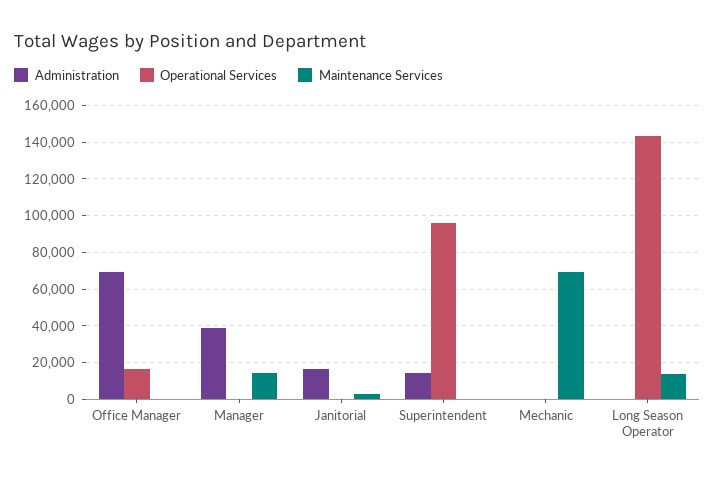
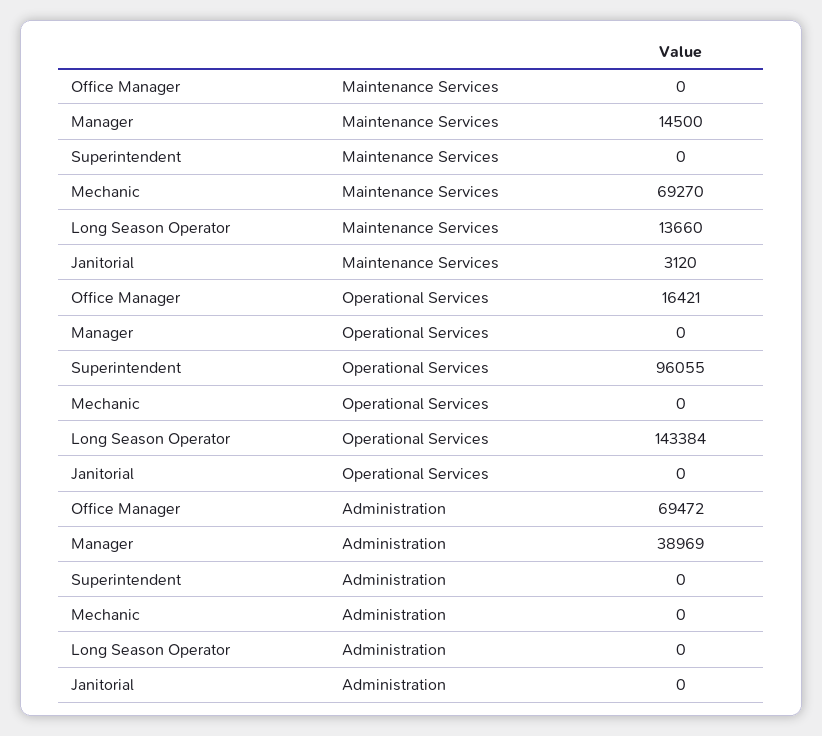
  {
    "Administration": {
      "Office Manager": 69472,
      "Manager": 38969,
-     "Janitorial": 15000,
+     "Janitorial": 0,
-     "Superintendent": 15000,
+     "Superintendent": 0,
      "Mechanic": 0,
      "Long Season Operator": 0
    },
    "Operational Services": {
      "Office Manager": 16421,
      "Manager": 0,
      "Janitorial": 0,
      "Superintendent": 96055,
      "Mechanic": 0,
      "Long Season Operator": 143384
    },
    "Maintenance Services": {
      "Office Manager": 0,
      "Manager": 14500,
      "Janitorial": 3120,
      "Superintendent": 0,
      "Mechanic": 69270,
      "Long Season Operator": 13660
    }
  }

